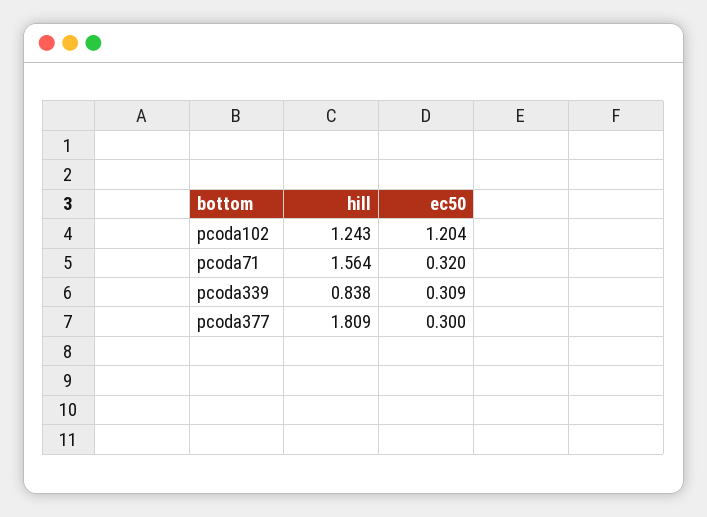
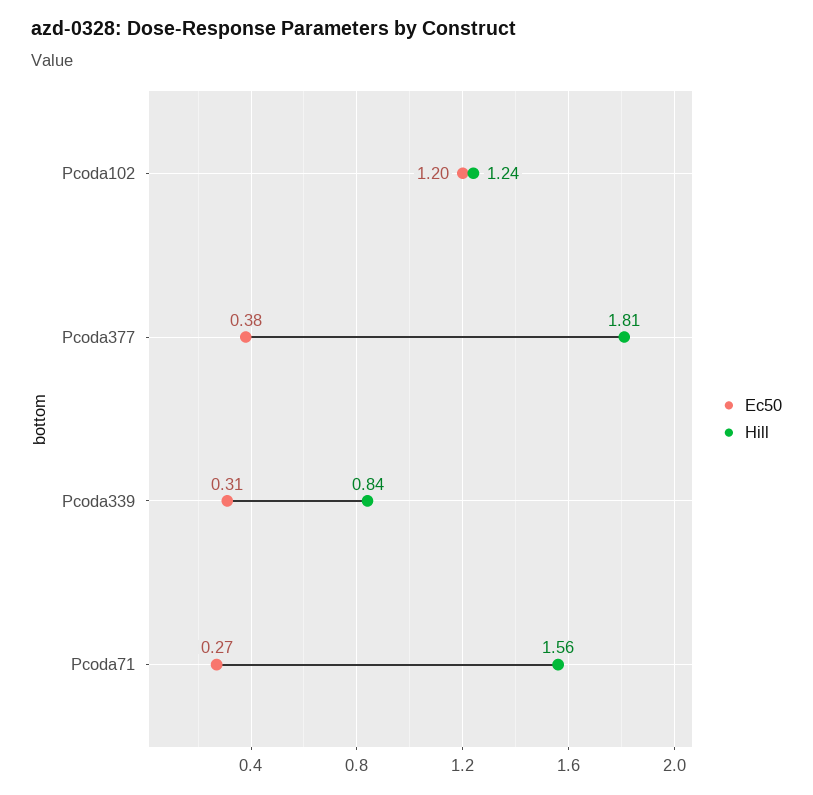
  {
    "hill": {
      "pcoda102": 1.243,
      "pcoda71": 1.564,
      "pcoda339": 0.838,
      "pcoda377": 1.809
    },
    "ec50": {
      "pcoda102": 1.204,
-     "pcoda71": 0.32,
+     "pcoda71": 0.27,
      "pcoda339": 0.309,
-     "pcoda377": 0.3
+     "pcoda377": 0.38
    }
  }

